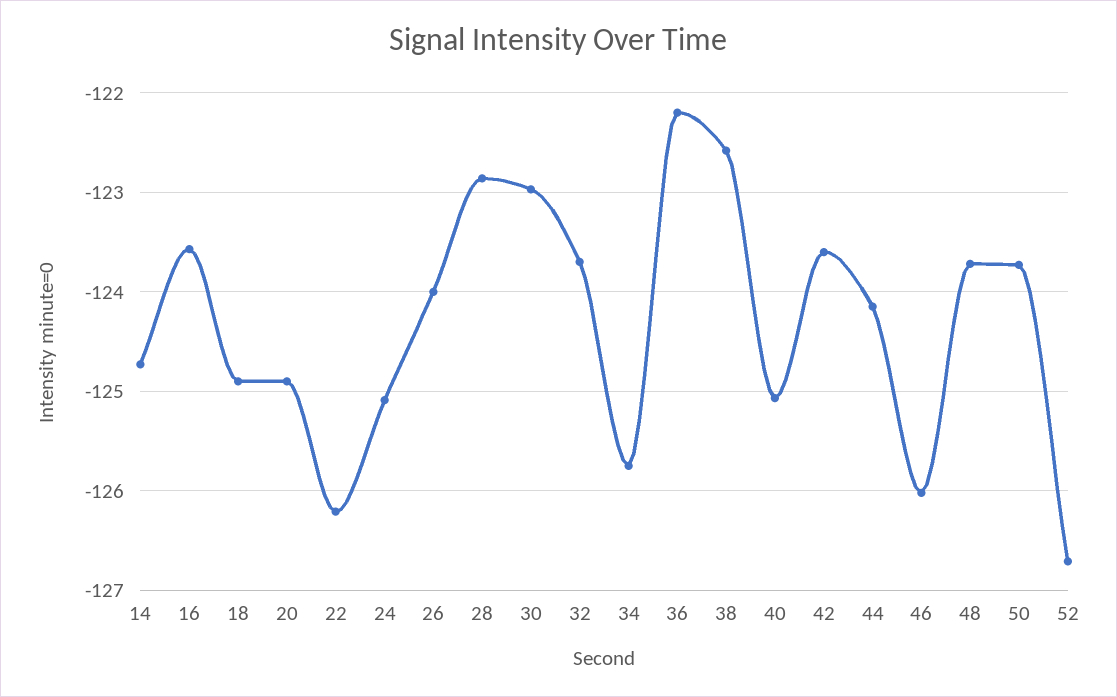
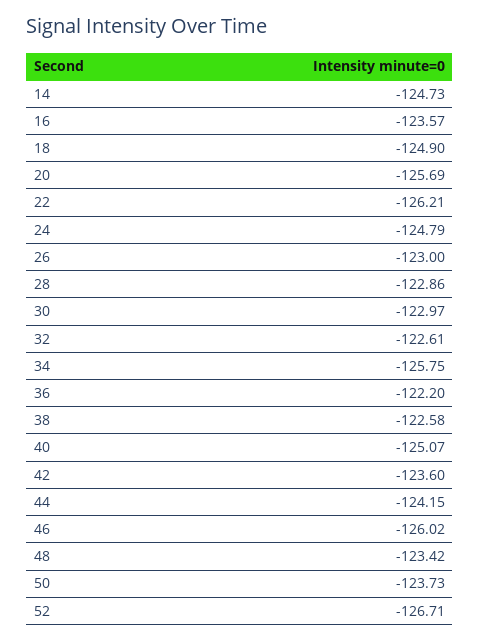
  {
    "14": -124.73,
    "16": -123.57,
    "18": -124.9,
-   "20": -124.9,
+   "20": -125.69,
    "22": -126.21,
-   "24": -125.1,
+   "24": -124.79,
-   "26": -124,
+   "26": -123,
    "28": -122.86,
    "30": -122.97,
-   "32": -123.7,
+   "32": -122.61,
    "34": -125.75,
    "36": -122.2,
    "38": -122.58,
    "40": -125.07,
    "42": -123.6,
    "44": -124.15,
    "46": -126.02,
-   "48": -123.7,
+   "48": -123.42,
    "50": -123.73,
    "52": -126.71
  }

